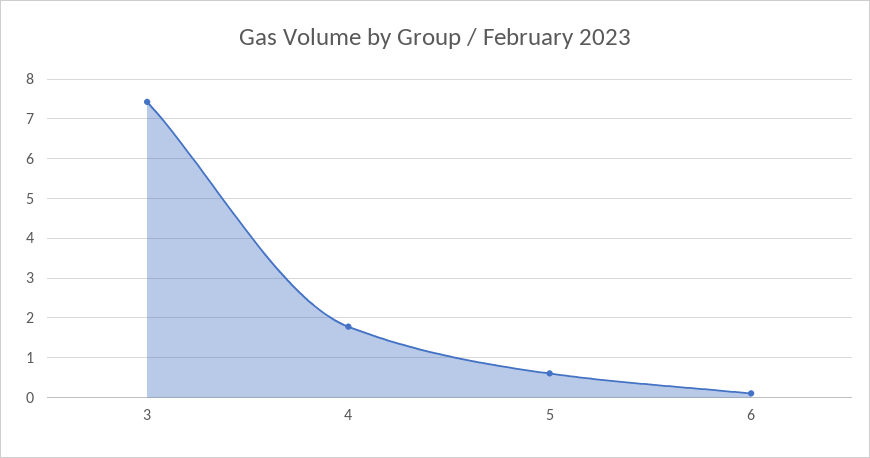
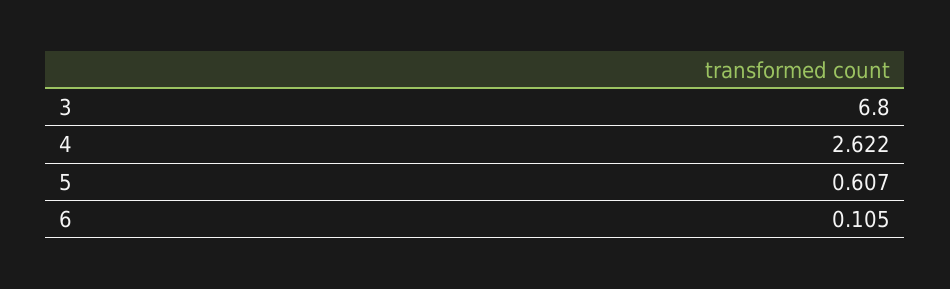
  {
-   "3": 7.4,
+   "3": 6.8,
-   "4": 1.8,
+   "4": 2.622,
    "5": 0.607,
    "6": 0.105
  }

